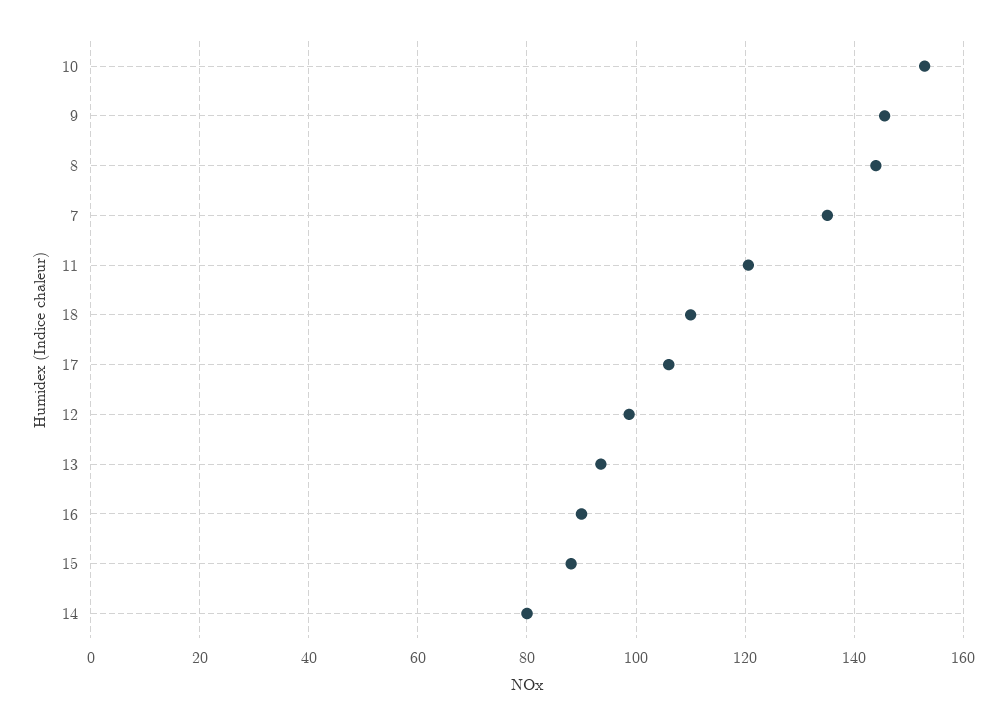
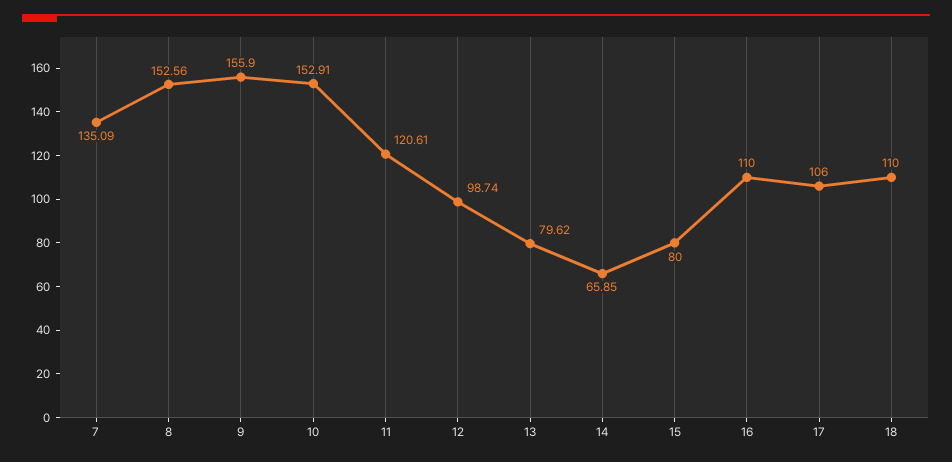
  {
    "10": 152.91,
-   "9": 146,
+   "9": 155.9,
-   "8": 144,
+   "8": 152.56,
    "7": 135.09,
    "11": 120.61,
    "18": 110,
    "17": 106,
    "12": 98.74,
-   "13": 94,
+   "13": 79.62,
-   "16": 90,
+   "16": 110,
-   "15": 88,
+   "15": 80,
-   "14": 80
+   "14": 65.85
  }

